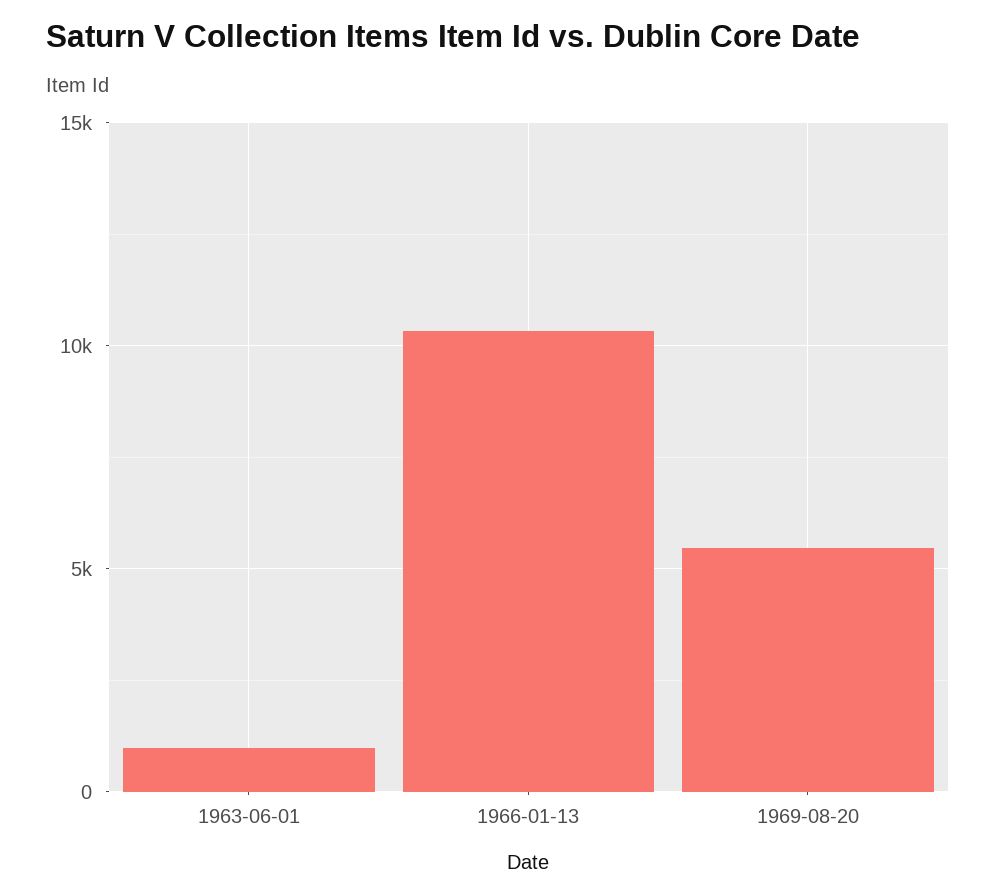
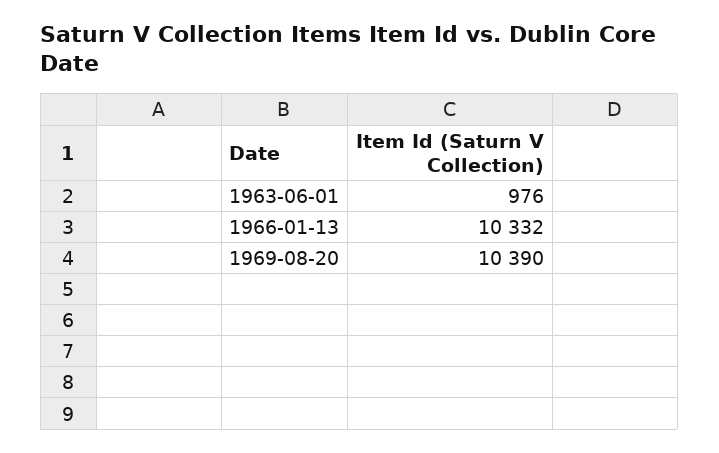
  {
    "1963-06-01": 976,
    "1966-01-13": 10332,
-   "1969-08-20": 5500
+   "1969-08-20": 10390
  }

